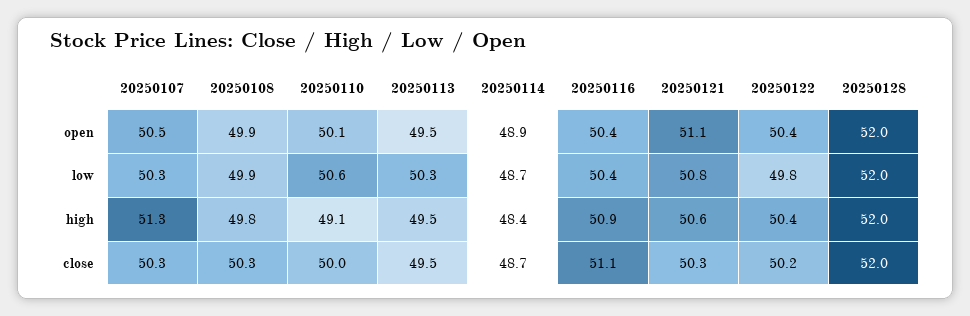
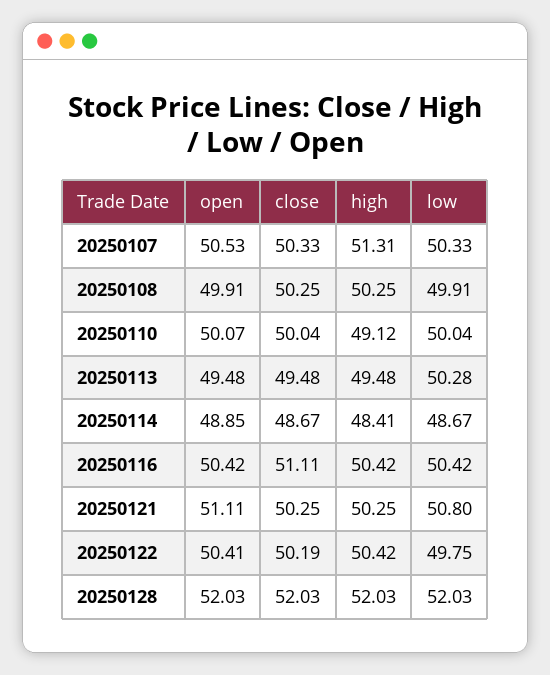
  {
    "20250107": {
      "open": 50.53,
      "low": 50.33,
      "high": 51.31,
      "close": 50.33
    },
    "20250108": {
      "open": 49.91,
      "low": 49.91,
-     "high": 49.8,
+     "high": 50.25,
      "close": 50.25
    },
    "20250110": {
      "open": 50.07,
-     "low": 50.6,
+     "low": 50.04,
      "high": 49.12,
      "close": 50.04
    },
    "20250113": {
      "open": 49.48,
      "low": 50.28,
      "high": 49.48,
      "close": 49.48
    },
    "20250114": {
      "open": 48.85,
      "low": 48.67,
      "high": 48.41,
      "close": 48.67
    },
    "20250116": {
      "open": 50.42,
      "low": 50.42,
-     "high": 50.9,
+     "high": 50.42,
      "close": 51.11
    },
    "20250121": {
      "open": 51.11,
      "low": 50.8,
-     "high": 50.6,
+     "high": 50.25,
      "close": 50.25
    },
    "20250122": {
      "open": 50.41,
      "low": 49.75,
      "high": 50.42,
      "close": 50.19
    },
    "20250128": {
      "open": 52.03,
      "low": 52.03,
      "high": 52.03,
      "close": 52.03
    }
  }

